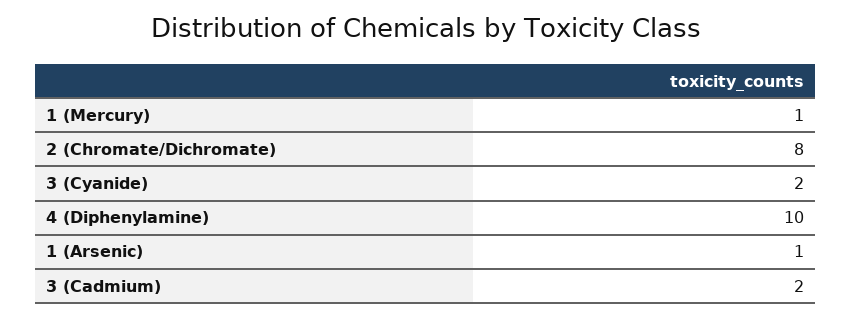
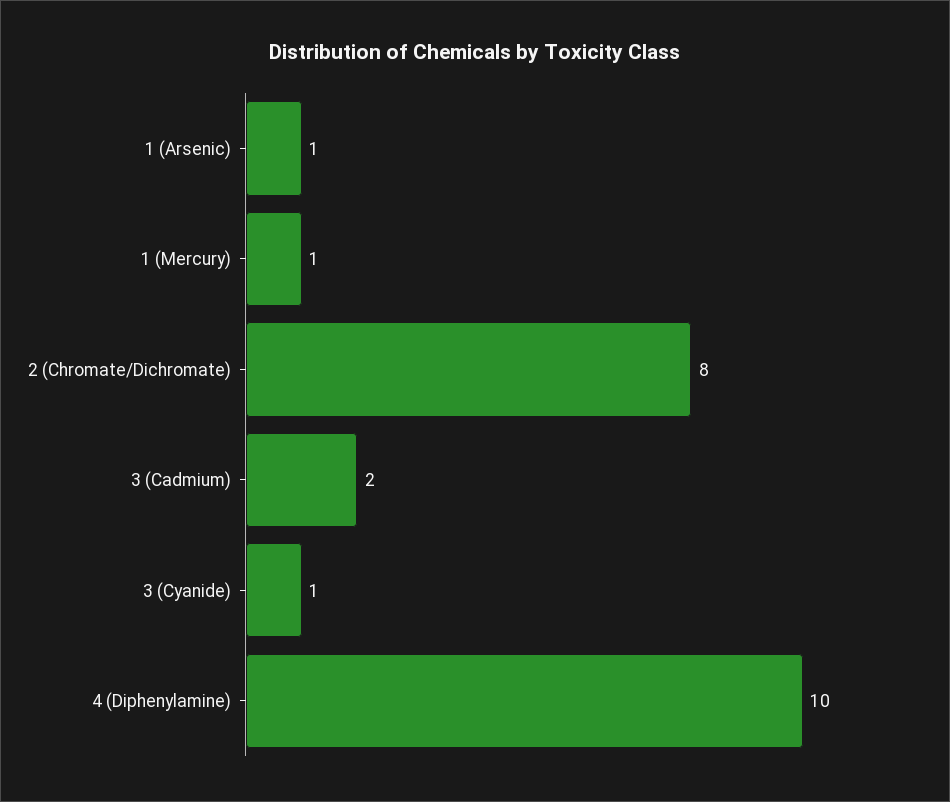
  {
    "1 (Mercury)": 1,
    "2 (Chromate/Dichromate)": 8,
-   "3 (Cyanide)": 2,
+   "3 (Cyanide)": 1,
    "4 (Diphenylamine)": 10,
    "1 (Arsenic)": 1,
    "3 (Cadmium)": 2
  }

